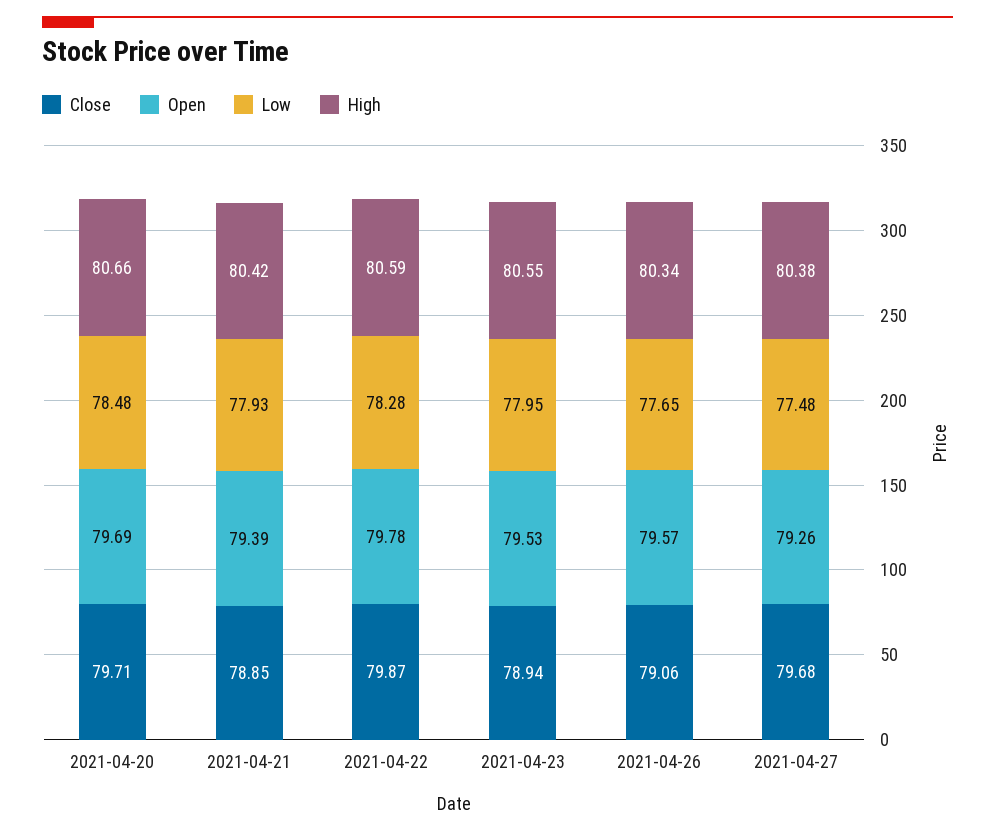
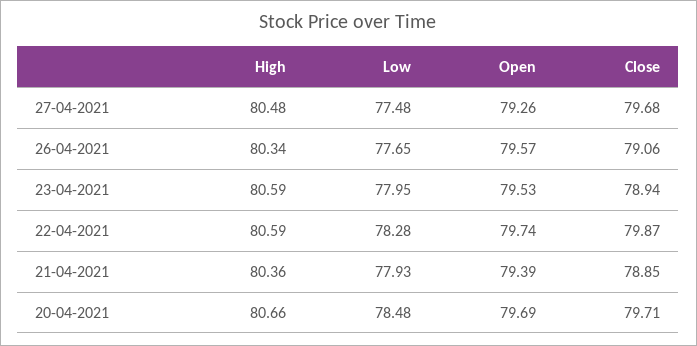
  {
    "Close": {
      "2021-04-20": 79.71,
      "2021-04-21": 78.85,
      "2021-04-22": 79.87,
      "2021-04-23": 78.94,
      "2021-04-26": 79.06,
      "2021-04-27": 79.68
    },
    "Open": {
      "2021-04-20": 79.69,
      "2021-04-21": 79.39,
-     "2021-04-22": 79.78,
+     "2021-04-22": 79.74,
      "2021-04-23": 79.53,
      "2021-04-26": 79.57,
      "2021-04-27": 79.26
    },
    "Low": {
      "2021-04-20": 78.48,
      "2021-04-21": 77.93,
      "2021-04-22": 78.28,
      "2021-04-23": 77.95,
      "2021-04-26": 77.65,
      "2021-04-27": 77.48
    },
    "High": {
      "2021-04-20": 80.66,
-     "2021-04-21": 80.42,
+     "2021-04-21": 80.36,
      "2021-04-22": 80.59,
-     "2021-04-23": 80.55,
+     "2021-04-23": 80.59,
      "2021-04-26": 80.34,
-     "2021-04-27": 80.38
+     "2021-04-27": 80.48
    }
  }

